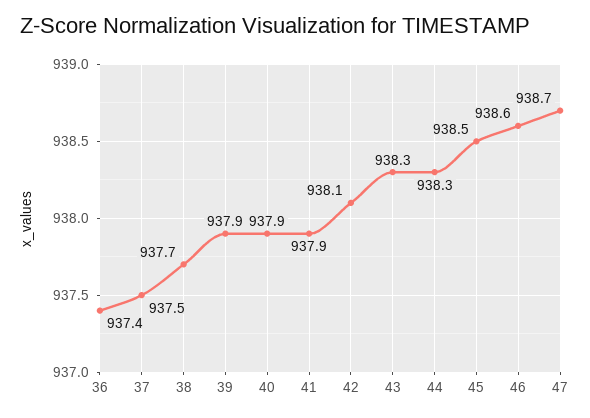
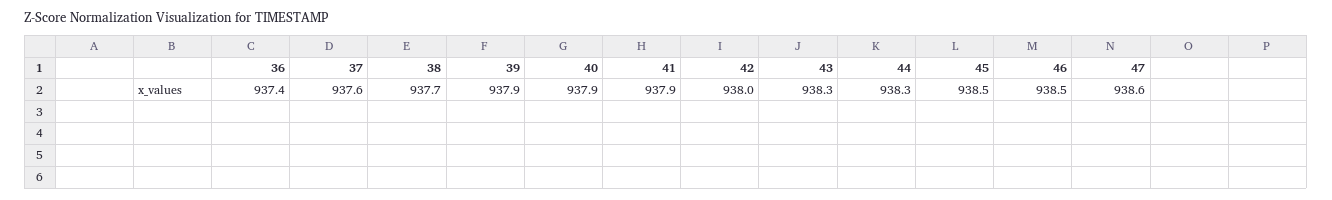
  {
    "36": 937.4,
-   "37": 937.5,
+   "37": 937.6,
    "38": 937.7,
    "39": 937.9,
    "40": 937.9,
    "41": 937.9,
-   "42": 938.1,
+   "42": 938,
    "43": 938.3,
    "44": 938.3,
    "45": 938.5,
-   "46": 938.6,
+   "46": 938.5,
-   "47": 938.7
+   "47": 938.6
  }

